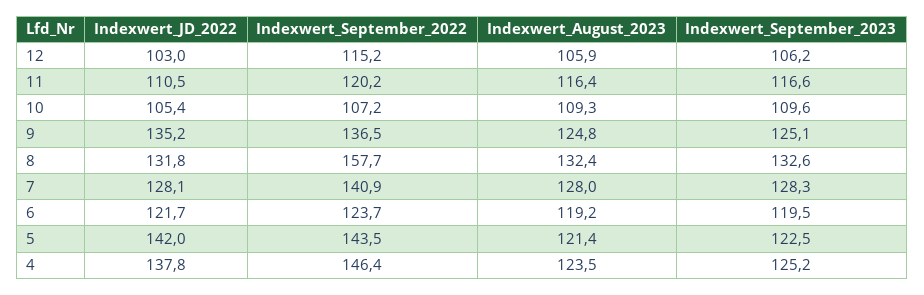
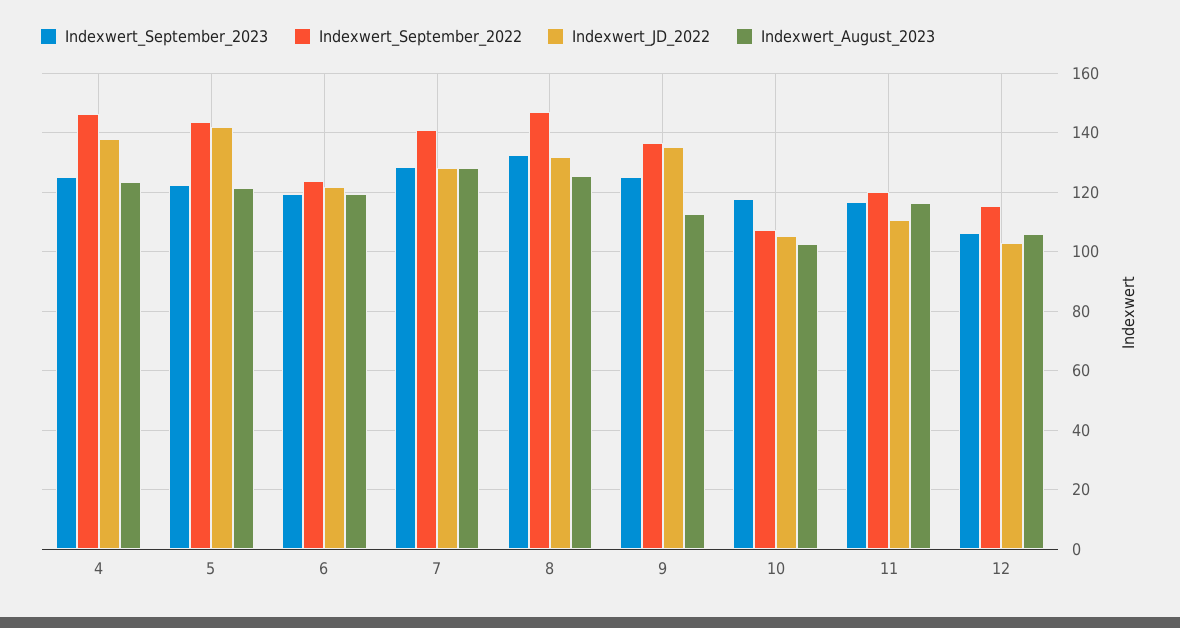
  {
    "Indexwert_JD_2022": {
      "12": 103,
      "11": 110.5,
      "10": 105.4,
      "9": 135.2,
      "8": 131.8,
      "7": 128.1,
      "6": 121.7,
      "5": 142,
      "4": 137.8
    },
    "Indexwert_September_2022": {
      "12": 115.2,
      "11": 120.2,
      "10": 107.2,
      "9": 136.5,
-     "8": 157.7,
+     "8": 147.5,
      "7": 140.9,
      "6": 123.7,
      "5": 143.5,
      "4": 146.4
    },
    "Indexwert_August_2023": {
      "12": 105.9,
      "11": 116.4,
-     "10": 109.3,
+     "10": 102.5,
-     "9": 124.8,
+     "9": 112.5,
-     "8": 132.4,
+     "8": 125,
      "7": 128,
      "6": 119.2,
      "5": 121.4,
      "4": 123.5
    },
    "Indexwert_September_2023": {
      "12": 106.2,
      "11": 116.6,
-     "10": 109.6,
+     "10": 117.5,
      "9": 125.1,
      "8": 132.6,
      "7": 128.3,
      "6": 119.5,
      "5": 122.5,
      "4": 125.2
    }
  }

